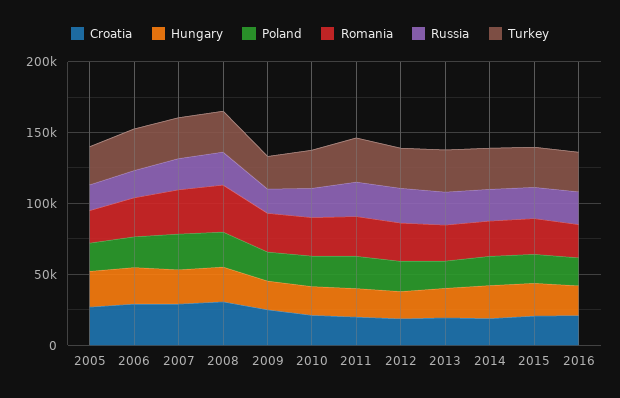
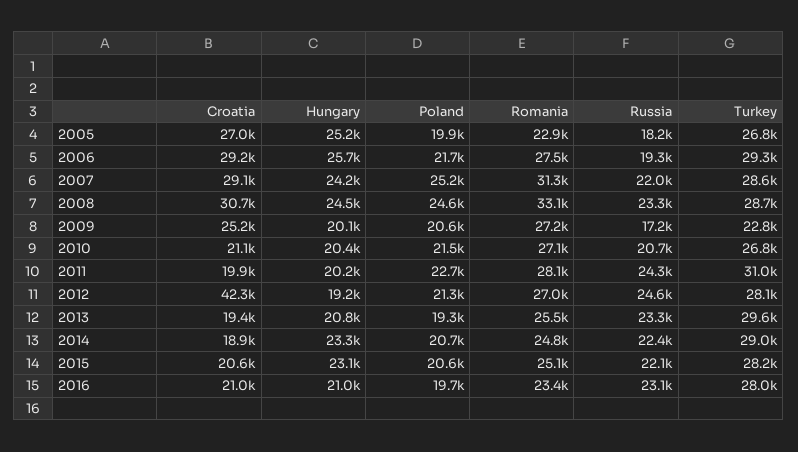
  {
    "Croatia": {
      "2005": 27000,
      "2006": 29200,
      "2007": 29100,
      "2008": 30700,
      "2009": 25200,
      "2010": 21100,
      "2011": 19900,
-     "2012": 20000,
+     "2012": 42300,
      "2013": 19400,
      "2014": 18900,
      "2015": 20600,
      "2016": 21000
    },
    "Hungary": {
      "2005": 25200,
      "2006": 25700,
      "2007": 24200,
      "2008": 24500,
      "2009": 20100,
      "2010": 20400,
      "2011": 20200,
      "2012": 19200,
      "2013": 20800,
      "2014": 23300,
      "2015": 23100,
      "2016": 21000
    },
    "Poland": {
      "2005": 19900,
      "2006": 21700,
      "2007": 25200,
      "2008": 24600,
      "2009": 20600,
      "2010": 21500,
      "2011": 22700,
      "2012": 21300,
      "2013": 19300,
      "2014": 20700,
      "2015": 20600,
      "2016": 19700
    },
    "Romania": {
      "2005": 22900,
      "2006": 27500,
      "2007": 31300,
      "2008": 33100,
      "2009": 27200,
      "2010": 27100,
      "2011": 28100,
      "2012": 27000,
      "2013": 25500,
      "2014": 24800,
      "2015": 25100,
      "2016": 23400
    },
    "Russia": {
      "2005": 18200,
      "2006": 19300,
      "2007": 22000,
      "2008": 23300,
      "2009": 17200,
      "2010": 20700,
      "2011": 24300,
      "2012": 24600,
      "2013": 23300,
      "2014": 22400,
      "2015": 22100,
      "2016": 23100
    },
    "Turkey": {
      "2005": 26800,
      "2006": 29300,
      "2007": 28600,
      "2008": 28700,
      "2009": 22800,
      "2010": 26800,
      "2011": 31000,
      "2012": 28100,
      "2013": 29600,
      "2014": 29000,
      "2015": 28200,
      "2016": 28000
    }
  }

